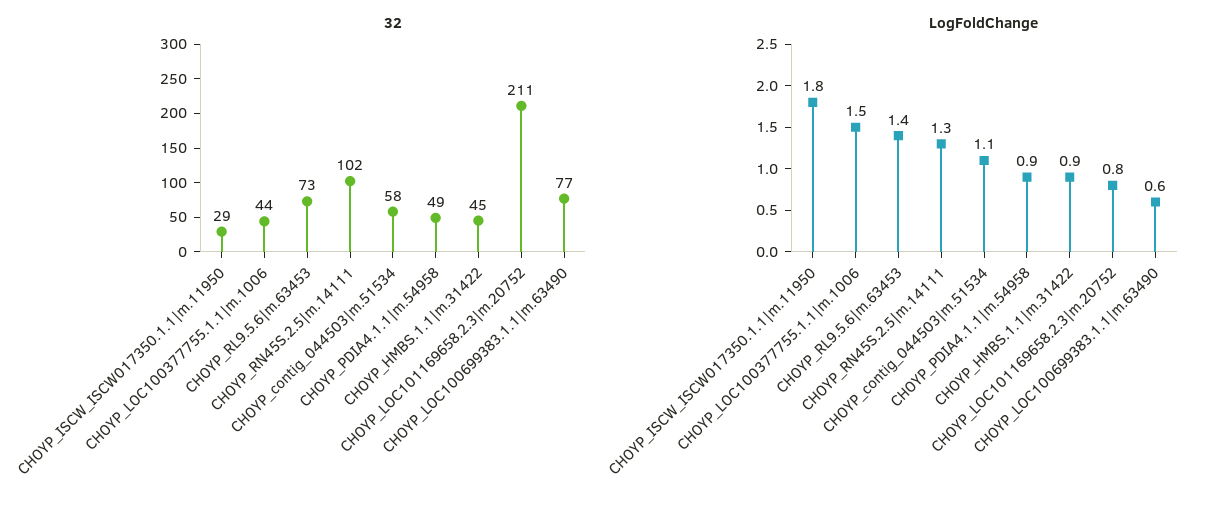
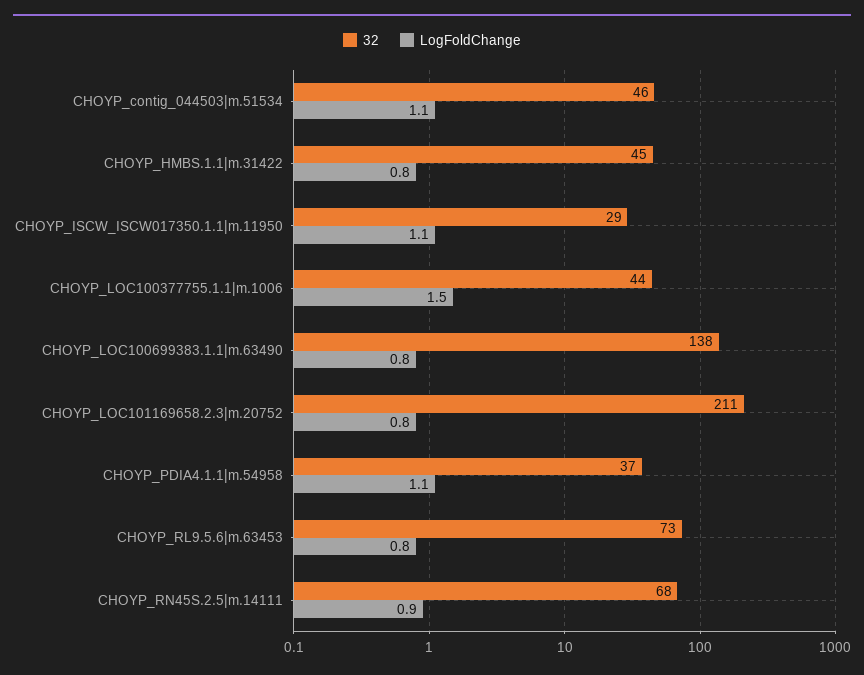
  {
    "32": {
      "CHOYP_ISCW_ISCW017350.1.1|m.11950": 29,
      "CHOYP_LOC100377755.1.1|m.1006": 44,
      "CHOYP_RL9.5.6|m.63453": 73,
-     "CHOYP_RN45S.2.5|m.14111": 102,
+     "CHOYP_RN45S.2.5|m.14111": 68,
-     "CHOYP_contig_044503|m.51534": 58,
+     "CHOYP_contig_044503|m.51534": 46,
-     "CHOYP_PDIA4.1.1|m.54958": 49,
+     "CHOYP_PDIA4.1.1|m.54958": 37,
      "CHOYP_HMBS.1.1|m.31422": 45,
      "CHOYP_LOC101169658.2.3|m.20752": 211,
-     "CHOYP_LOC100699383.1.1|m.63490": 77
+     "CHOYP_LOC100699383.1.1|m.63490": 138
    },
    "LogFoldChange": {
-     "CHOYP_ISCW_ISCW017350.1.1|m.11950": 1.8,
+     "CHOYP_ISCW_ISCW017350.1.1|m.11950": 1.1,
      "CHOYP_LOC100377755.1.1|m.1006": 1.5,
-     "CHOYP_RL9.5.6|m.63453": 1.4,
+     "CHOYP_RL9.5.6|m.63453": 0.8,
-     "CHOYP_RN45S.2.5|m.14111": 1.3,
+     "CHOYP_RN45S.2.5|m.14111": 0.9,
      "CHOYP_contig_044503|m.51534": 1.1,
-     "CHOYP_PDIA4.1.1|m.54958": 0.9,
+     "CHOYP_PDIA4.1.1|m.54958": 1.1,
-     "CHOYP_HMBS.1.1|m.31422": 0.9,
+     "CHOYP_HMBS.1.1|m.31422": 0.8,
      "CHOYP_LOC101169658.2.3|m.20752": 0.8,
-     "CHOYP_LOC100699383.1.1|m.63490": 0.6
+     "CHOYP_LOC100699383.1.1|m.63490": 0.8
    }
  }

